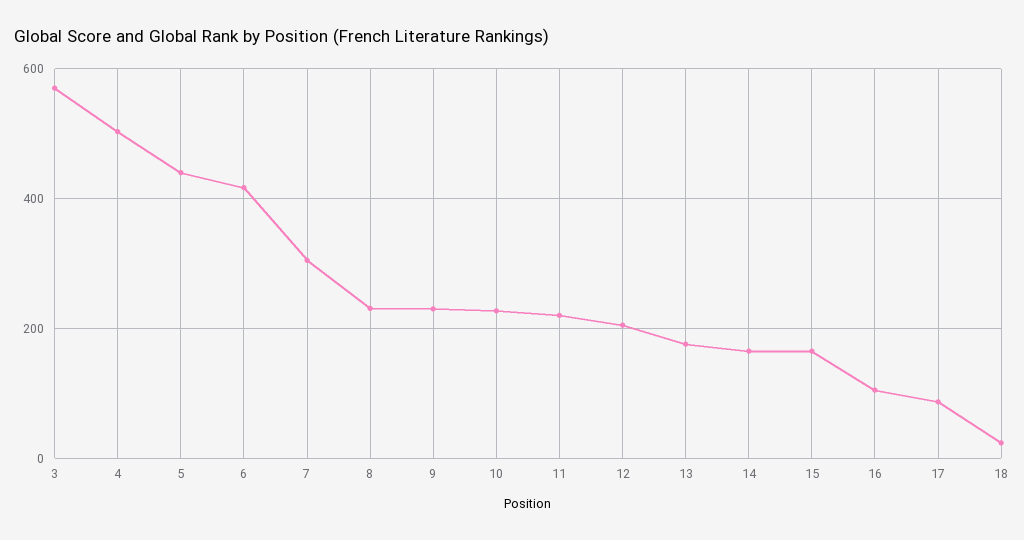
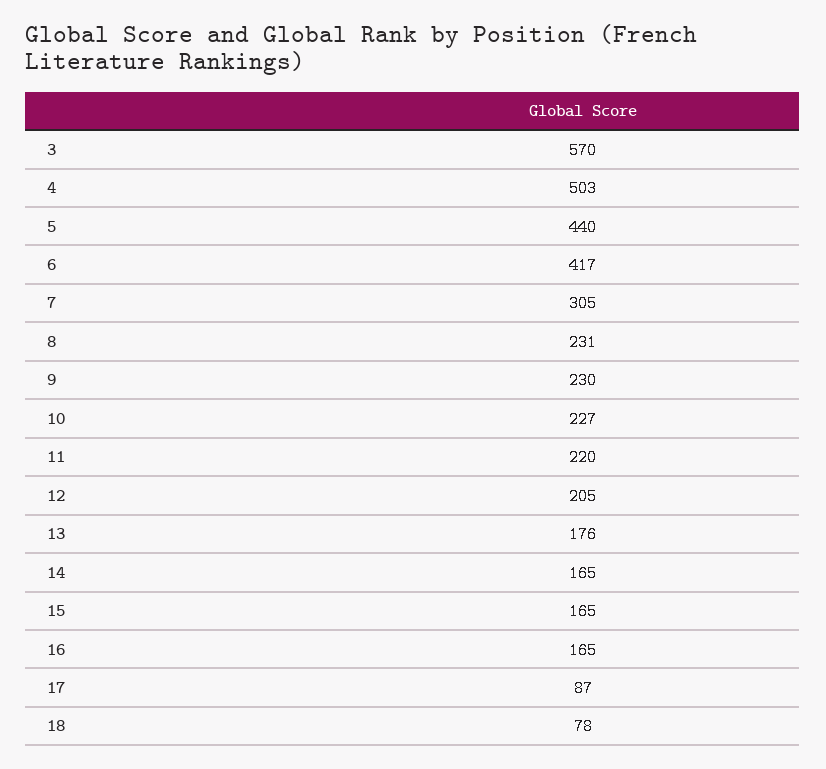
  {
    "3": 570,
    "4": 503,
    "5": 440,
    "6": 417,
    "7": 305,
    "8": 231,
    "9": 230,
    "10": 227,
    "11": 220,
    "12": 205,
    "13": 176,
    "14": 165,
    "15": 165,
-   "16": 100,
+   "16": 165,
    "17": 87,
-   "18": 20
+   "18": 78
  }

